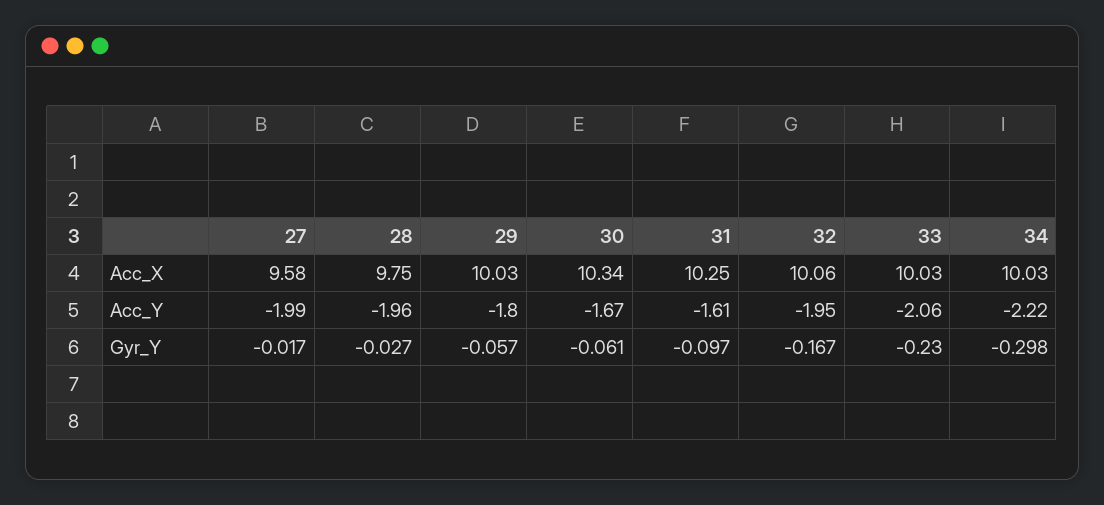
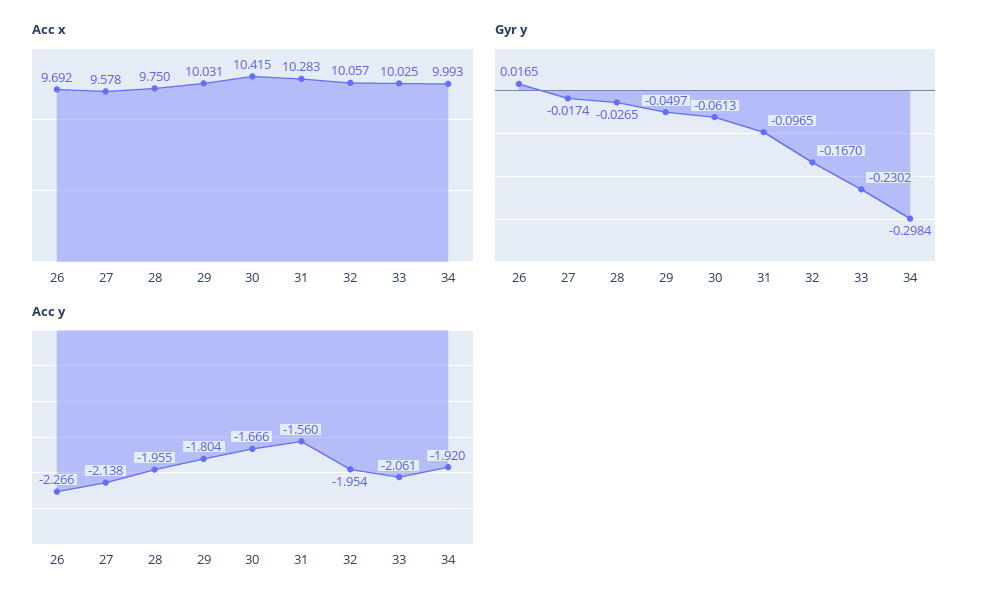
  {
    "Acc_X": {
      "27": 9.578,
      "28": 9.75,
      "29": 10.031,
-     "30": 10.34,
+     "30": 10.415,
-     "31": 10.25,
+     "31": 10.283,
      "32": 10.057,
      "33": 10.025,
-     "34": 10.03
+     "34": 9.993,
+     "26": 9.692
    },
    "Acc_Y": {
-     "27": -1.99,
+     "27": -2.138,
      "28": -1.955,
      "29": -1.804,
      "30": -1.666,
-     "31": -1.61,
+     "31": -1.56,
      "32": -1.954,
      "33": -2.061,
-     "34": -2.22
+     "34": -1.92,
+     "26": -2.266
    },
    "Gyr_Y": {
      "27": -0.0174,
      "28": -0.0265,
-     "29": -0.057,
+     "29": -0.0497,
      "30": -0.0613,
      "31": -0.0965,
      "32": -0.167,
      "33": -0.2302,
-     "34": -0.2984
+     "34": -0.2984,
+     "26": 0.0165
    }
  }

